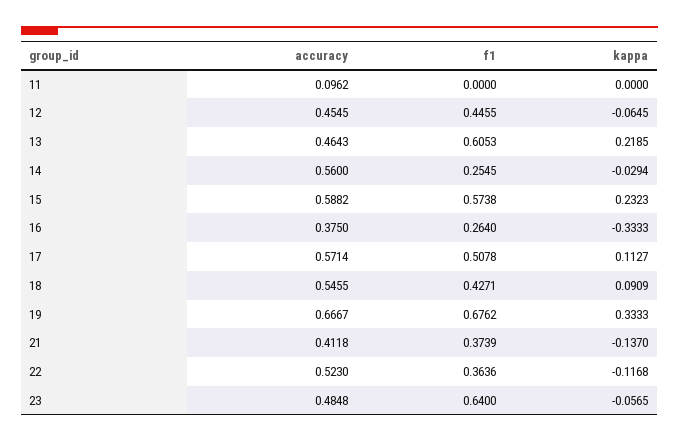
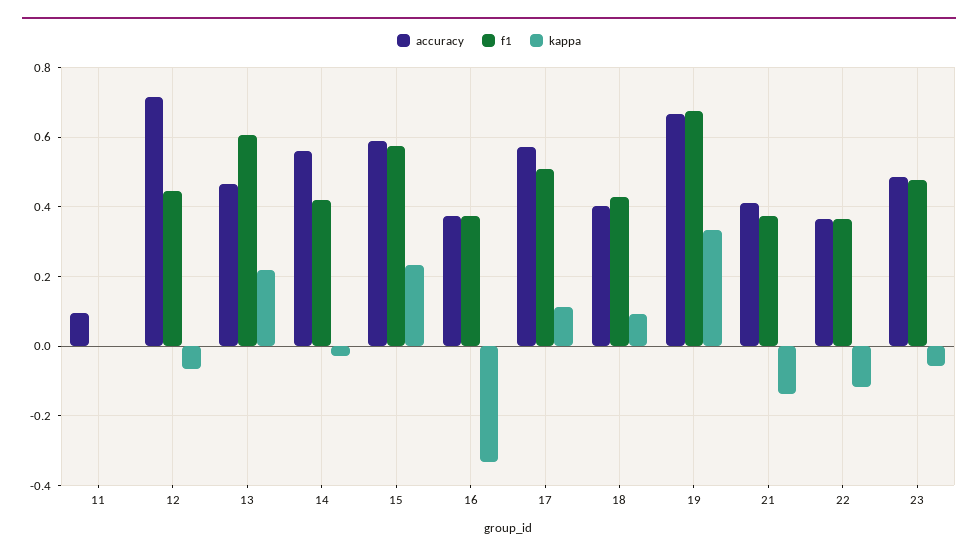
  {
    "accuracy": {
      "11": 0.0962,
-     "12": 0.4545,
+     "12": 0.72,
      "13": 0.4643,
      "14": 0.56,
      "15": 0.5882,
      "16": 0.375,
      "17": 0.5714,
-     "18": 0.5455,
+     "18": 0.4,
      "19": 0.6667,
      "21": 0.4118,
-     "22": 0.523,
+     "22": 0.36,
      "23": 0.4848
    },
    "f1": {
      "11": 0,
      "12": 0.4455,
      "13": 0.6053,
-     "14": 0.2545,
+     "14": 0.42,
      "15": 0.5738,
-     "16": 0.264,
+     "16": 0.38,
      "17": 0.5078,
      "18": 0.4271,
      "19": 0.6762,
      "21": 0.3739,
      "22": 0.3636,
-     "23": 0.64
+     "23": 0.48
    },
    "kappa": {
      "11": 0,
      "12": -0.0645,
      "13": 0.2185,
      "14": -0.0294,
      "15": 0.2323,
      "16": -0.3333,
      "17": 0.1127,
      "18": 0.0909,
      "19": 0.3333,
      "21": -0.137,
      "22": -0.1168,
      "23": -0.0565
    }
  }

